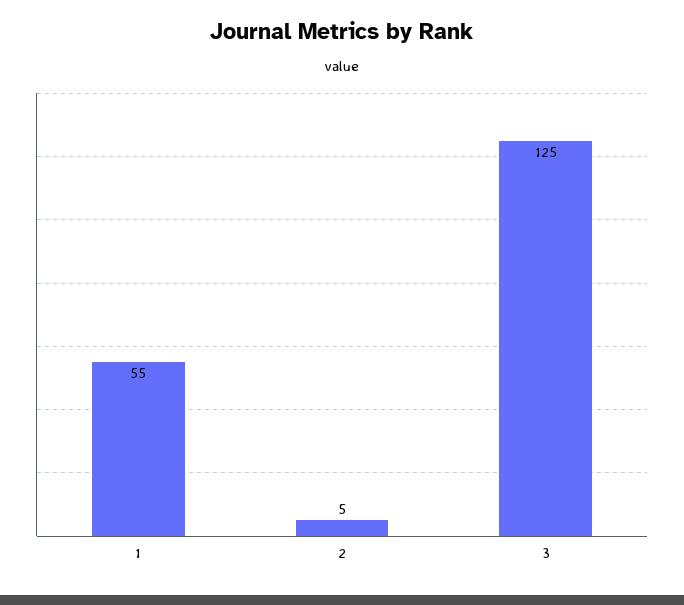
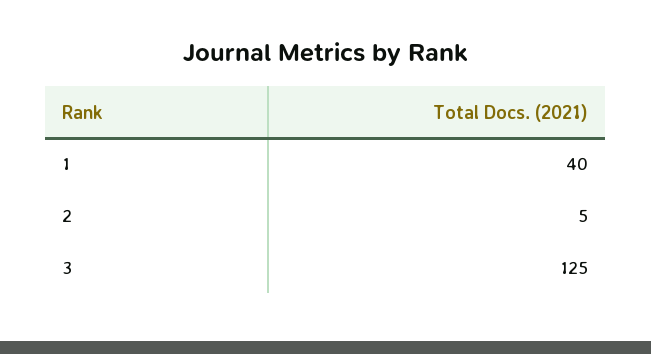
  {
-   "1": 55,
+   "1": 40,
    "2": 5,
    "3": 125
  }

